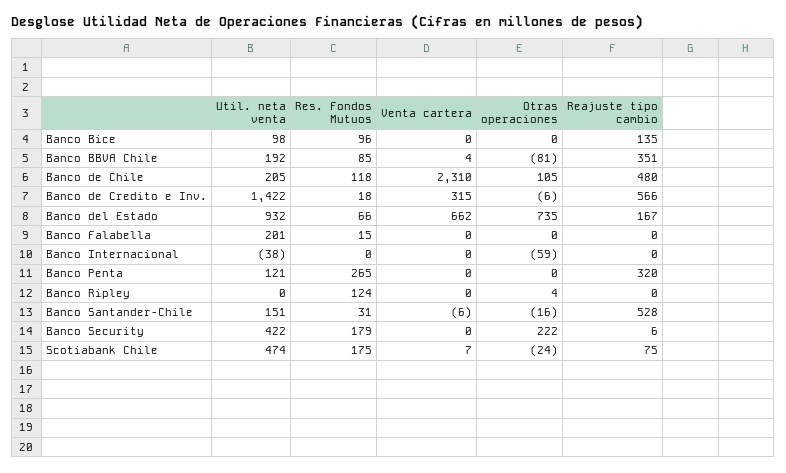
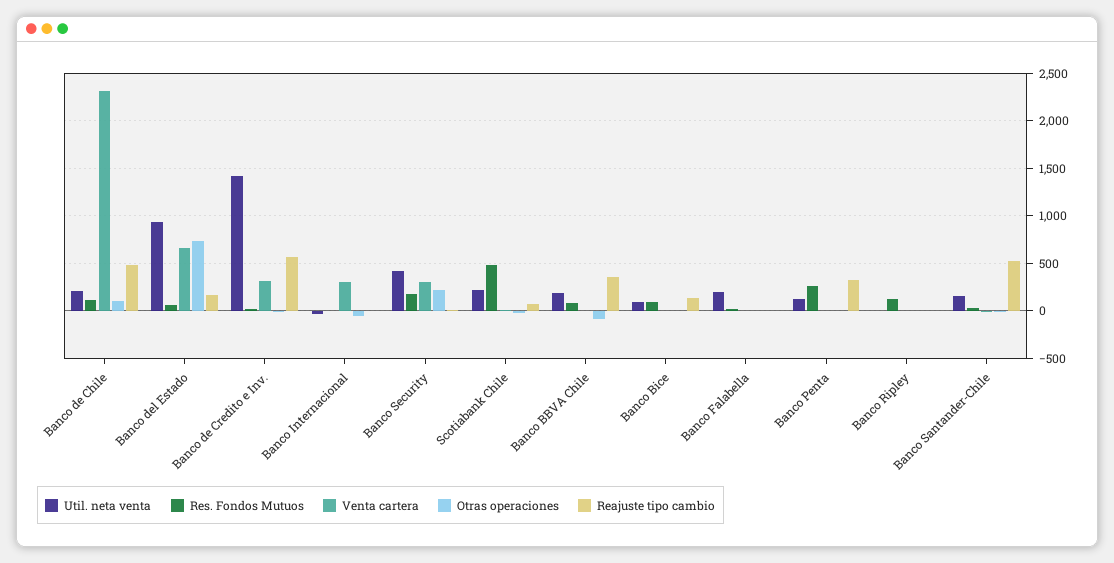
  {
    "Util. neta venta": {
      "Banco Bice": 98,
      "Banco BBVA Chile": 192,
      "Banco de Chile": 205,
      "Banco de Credito e Inv.": 1422,
      "Banco del Estado": 932,
      "Banco Falabella": 201,
      "Banco Internacional": -38,
      "Banco Penta": 121,
      "Banco Ripley": 0,
      "Banco Santander-Chile": 151,
      "Banco Security": 422,
-     "Scotiabank Chile": 474
+     "Scotiabank Chile": 200
    },
    "Res. Fondos Mutuos": {
      "Banco Bice": 96,
      "Banco BBVA Chile": 85,
      "Banco de Chile": 118,
      "Banco de Credito e Inv.": 18,
      "Banco del Estado": 66,
      "Banco Falabella": 15,
      "Banco Internacional": 0,
      "Banco Penta": 265,
      "Banco Ripley": 124,
      "Banco Santander-Chile": 31,
      "Banco Security": 179,
-     "Scotiabank Chile": 175
+     "Scotiabank Chile": 500
    },
    "Venta cartera": {
      "Banco Bice": 0,
      "Banco BBVA Chile": 4,
      "Banco de Chile": 2310,
      "Banco de Credito e Inv.": 315,
      "Banco del Estado": 662,
      "Banco Falabella": 0,
-     "Banco Internacional": 0,
+     "Banco Internacional": 300,
      "Banco Penta": 0,
      "Banco Ripley": 0,
      "Banco Santander-Chile": -6,
-     "Banco Security": 0,
+     "Banco Security": 300,
      "Scotiabank Chile": 7
    },
    "Otras operaciones": {
      "Banco Bice": 0,
      "Banco BBVA Chile": -81,
      "Banco de Chile": 105,
      "Banco de Credito e Inv.": -6,
      "Banco del Estado": 735,
      "Banco Falabella": 0,
      "Banco Internacional": -59,
      "Banco Penta": 0,
      "Banco Ripley": 4,
      "Banco Santander-Chile": -16,
      "Banco Security": 222,
      "Scotiabank Chile": -24
    },
    "Reajuste tipo cambio": {
      "Banco Bice": 135,
      "Banco BBVA Chile": 351,
      "Banco de Chile": 480,
      "Banco de Credito e Inv.": 566,
      "Banco del Estado": 167,
      "Banco Falabella": 0,
      "Banco Internacional": 0,
      "Banco Penta": 320,
      "Banco Ripley": 0,
      "Banco Santander-Chile": 528,
      "Banco Security": 6,
      "Scotiabank Chile": 75
    }
  }

